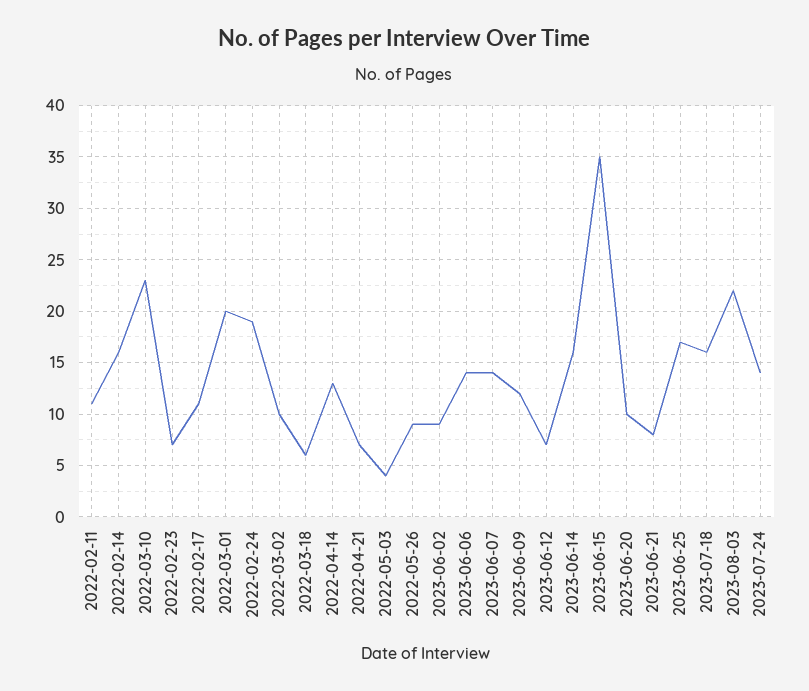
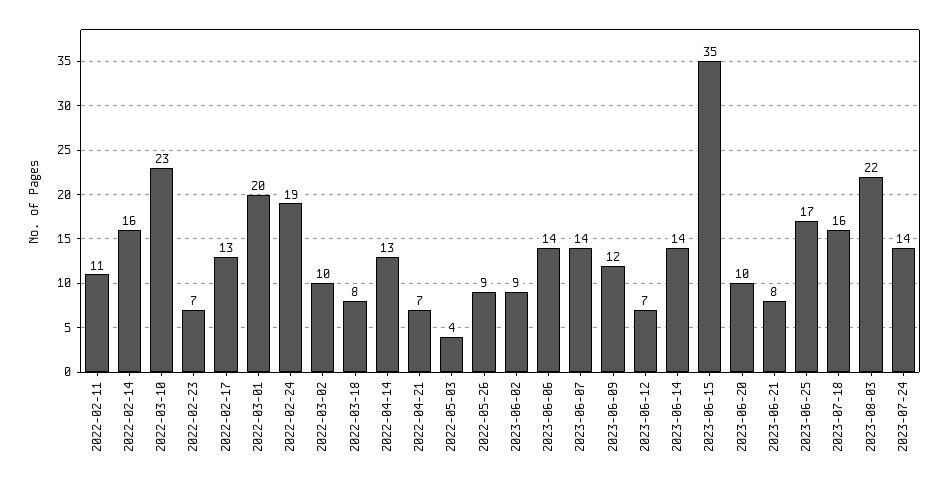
  {
    "2022-02-11": 11,
    "2022-02-14": 16,
    "2022-03-10": 23,
    "2022-02-23": 7,
-   "2022-02-17": 11,
+   "2022-02-17": 13,
    "2022-03-01": 20,
    "2022-02-24": 19,
    "2022-03-02": 10,
-   "2022-03-18": 6,
+   "2022-03-18": 8,
    "2022-04-14": 13,
    "2022-04-21": 7,
    "2022-05-03": 4,
    "2022-05-26": 9,
    "2023-06-02": 9,
    "2023-06-06": 14,
    "2023-06-07": 14,
    "2023-06-09": 12,
    "2023-06-12": 7,
-   "2023-06-14": 16,
+   "2023-06-14": 14,
    "2023-06-15": 35,
    "2023-06-20": 10,
    "2023-06-21": 8,
    "2023-06-25": 17,
    "2023-07-18": 16,
    "2023-08-03": 22,
    "2023-07-24": 14
  }

